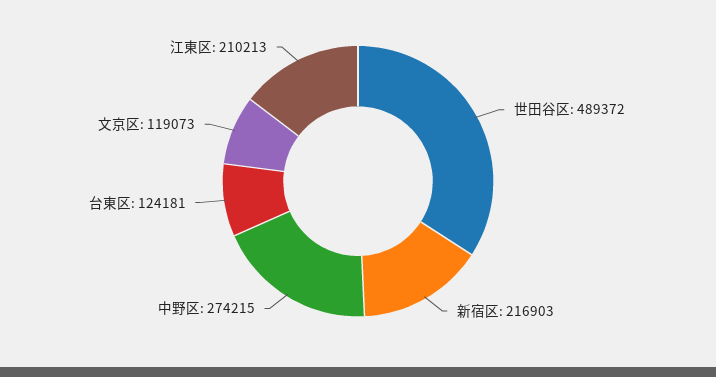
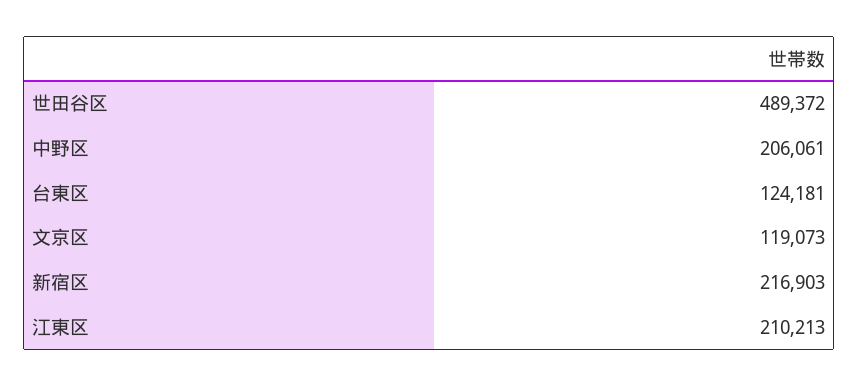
  {
    "世田谷区": 489372,
    "新宿区": 216903,
-   "中野区": 274215,
+   "中野区": 206061,
    "台東区": 124181,
    "文京区": 119073,
    "江東区": 210213
  }

